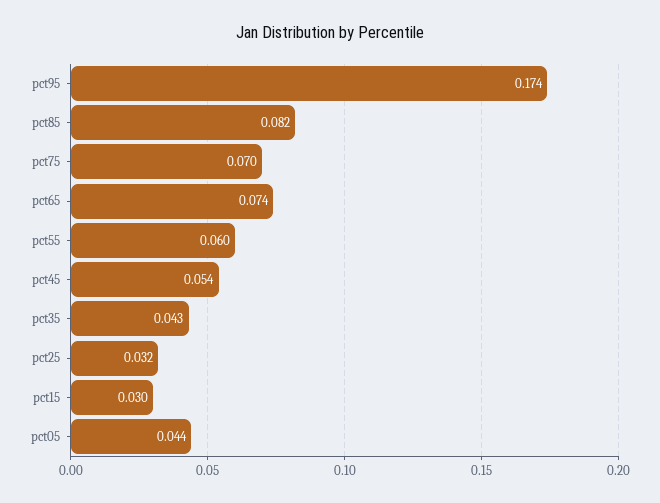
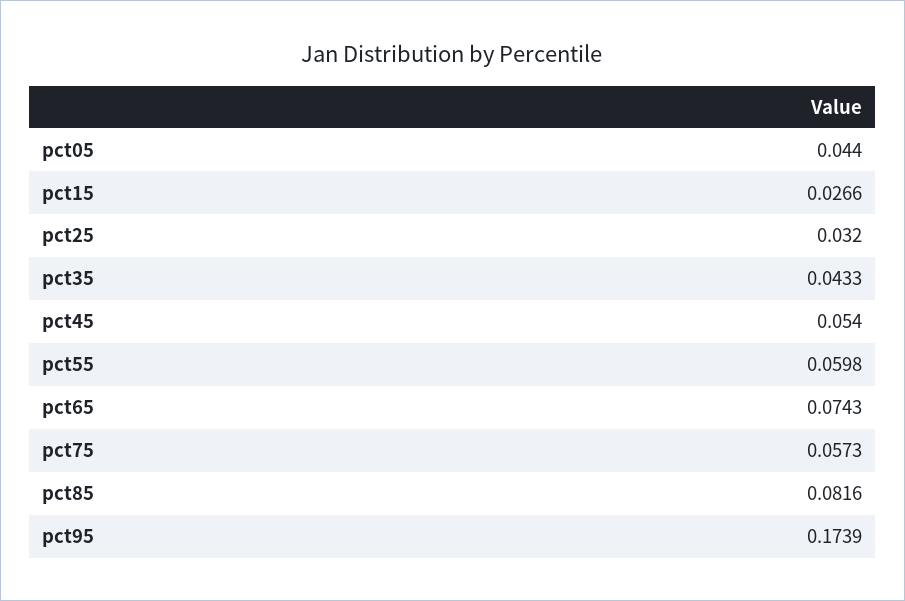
  {
    "pct95": 0.1739,
    "pct85": 0.0816,
-   "pct75": 0.07,
+   "pct75": 0.0573,
    "pct65": 0.0743,
    "pct55": 0.0598,
    "pct45": 0.054,
    "pct35": 0.0433,
    "pct25": 0.032,
-   "pct15": 0.03,
+   "pct15": 0.0266,
    "pct05": 0.044
  }

